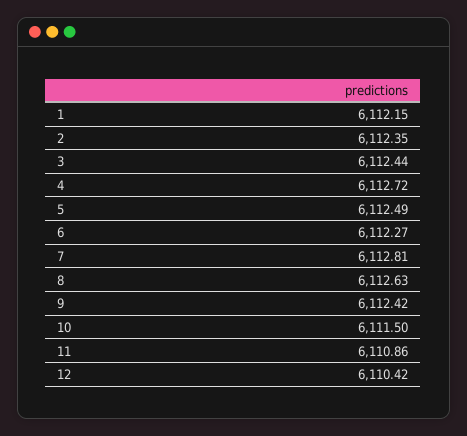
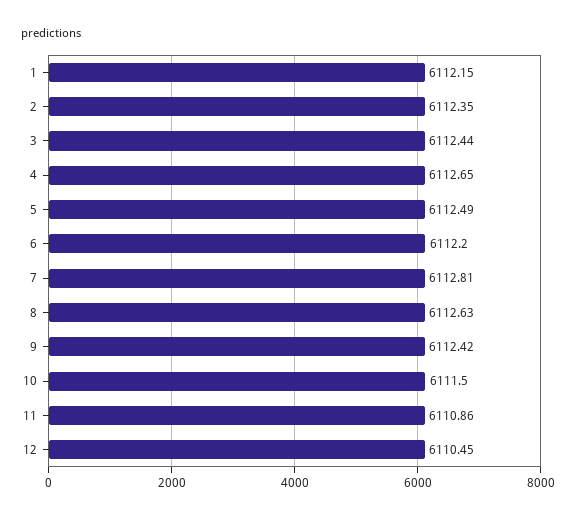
  {
    "1": 6112.15,
    "2": 6112.35,
    "3": 6112.44,
-   "4": 6112.72,
+   "4": 6112.65,
    "5": 6112.49,
-   "6": 6112.27,
+   "6": 6112.2,
    "7": 6112.81,
    "8": 6112.63,
    "9": 6112.42,
    "10": 6111.5,
    "11": 6110.86,
-   "12": 6110.42
+   "12": 6110.45
  }

